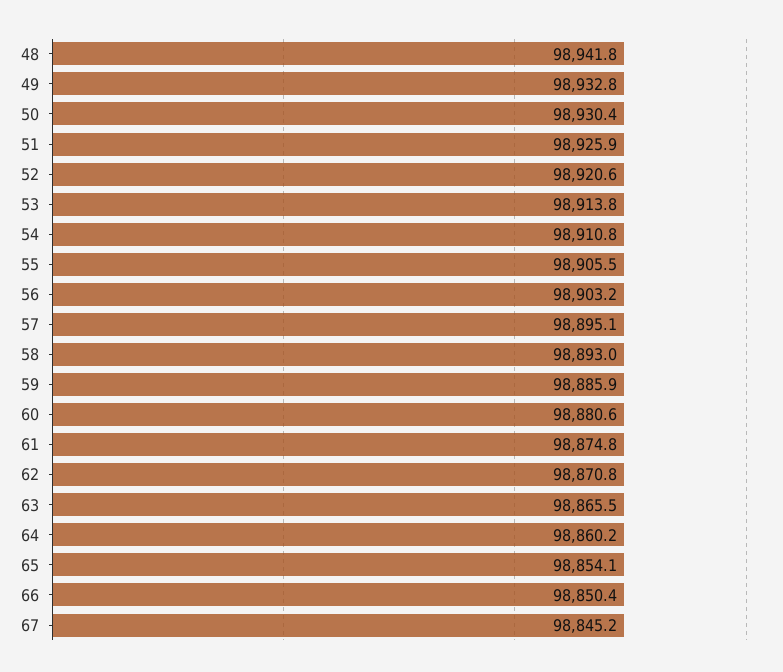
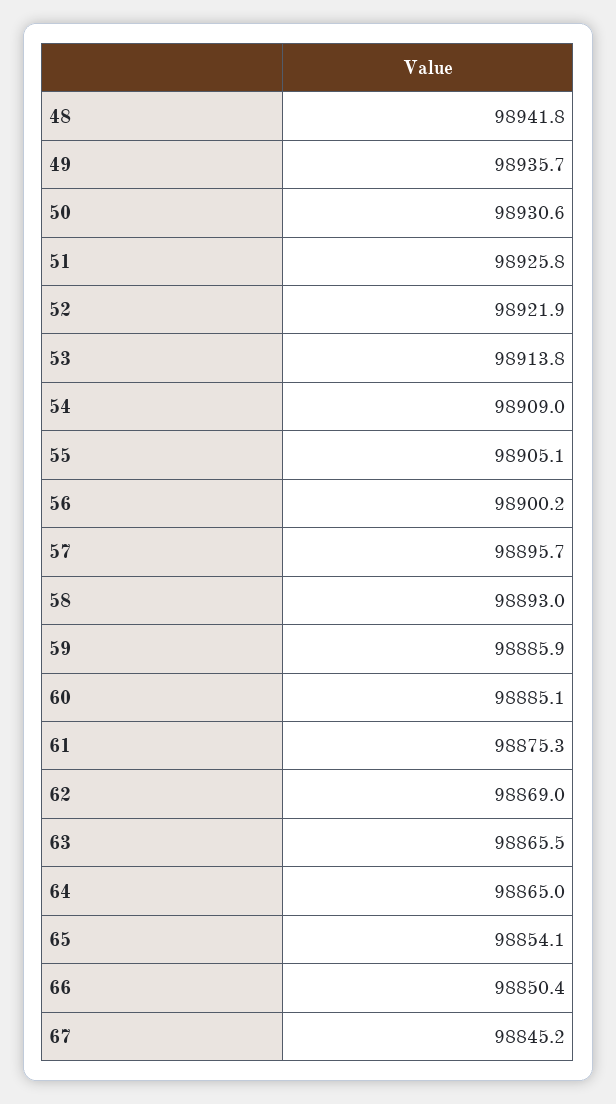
  {
    "48": 98941.8,
-   "49": 98932.8,
+   "49": 98935.7,
-   "50": 98930.4,
+   "50": 98930.6,
-   "51": 98925.9,
+   "51": 98925.8,
-   "52": 98920.6,
+   "52": 98921.9,
    "53": 98913.8,
-   "54": 98910.8,
+   "54": 98909,
-   "55": 98905.5,
+   "55": 98905.1,
-   "56": 98903.2,
+   "56": 98900.2,
-   "57": 98895.1,
+   "57": 98895.7,
    "58": 98893,
    "59": 98885.9,
-   "60": 98880.6,
+   "60": 98885.1,
-   "61": 98874.8,
+   "61": 98875.3,
-   "62": 98870.8,
+   "62": 98869,
    "63": 98865.5,
-   "64": 98860.2,
+   "64": 98865,
    "65": 98854.1,
    "66": 98850.4,
    "67": 98845.2
  }

